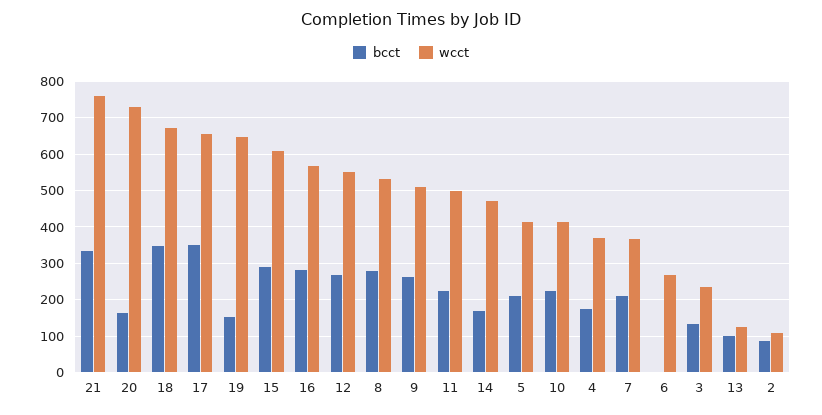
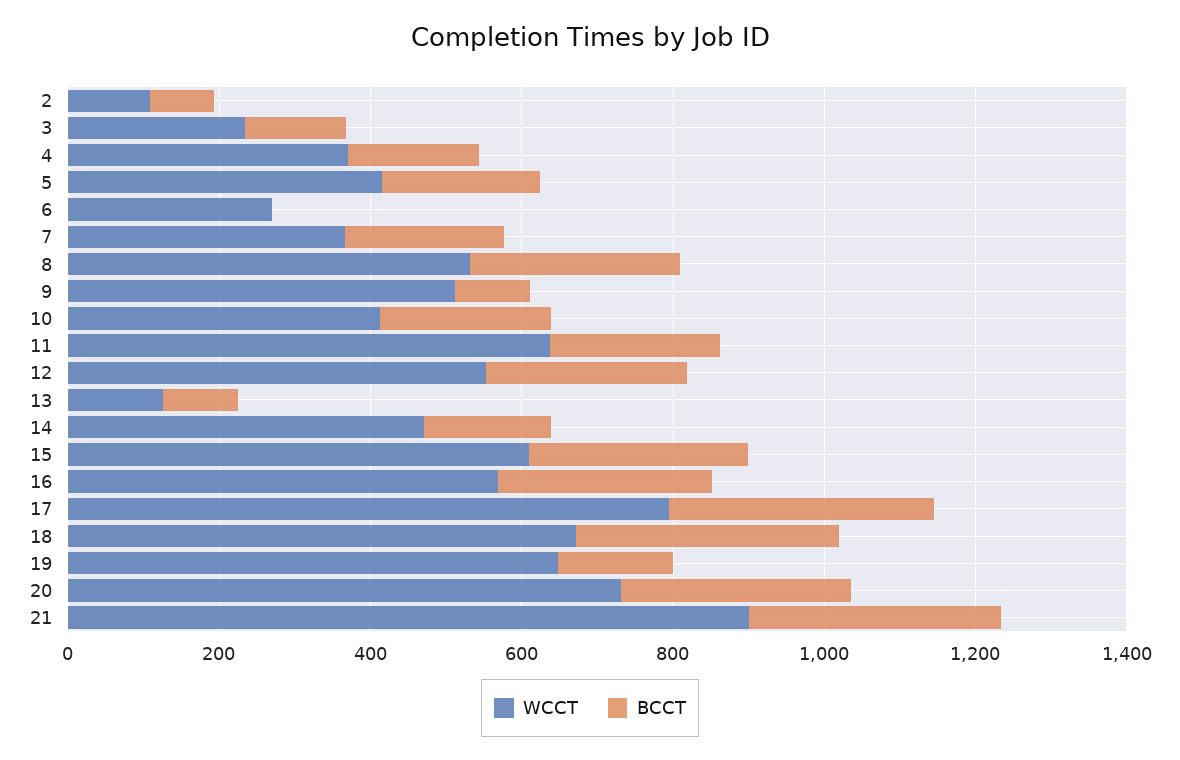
  {
    "bcct": {
      "21": 340,
-     "20": 160,
+     "20": 300,
      "18": 340,
      "17": 360,
      "19": 160,
      "15": 280,
      "16": 280,
      "12": 260,
      "8": 280,
-     "9": 260,
+     "9": 100,
      "11": 220,
      "14": 160,
      "5": 200,
      "10": 220,
      "4": 180,
      "7": 220,
      "6": 0,
      "3": 140,
      "13": 100,
      "2": 80
    },
    "wcct": {
-     "21": 760,
+     "21": 900,
      "20": 740,
      "18": 680,
-     "17": 660,
+     "17": 800,
      "19": 640,
      "15": 620,
      "16": 560,
      "12": 560,
      "8": 540,
      "9": 520,
-     "11": 500,
+     "11": 650,
      "14": 480,
      "5": 420,
      "10": 420,
      "4": 380,
      "7": 360,
      "6": 260,
      "3": 240,
      "13": 120,
      "2": 100
    }
  }

